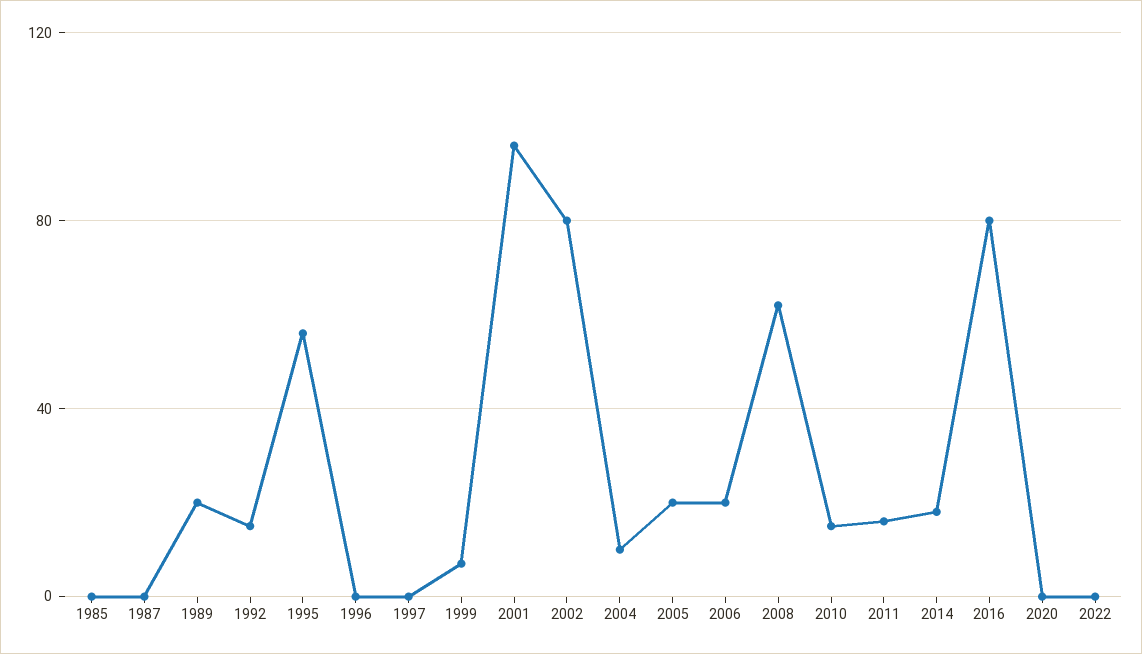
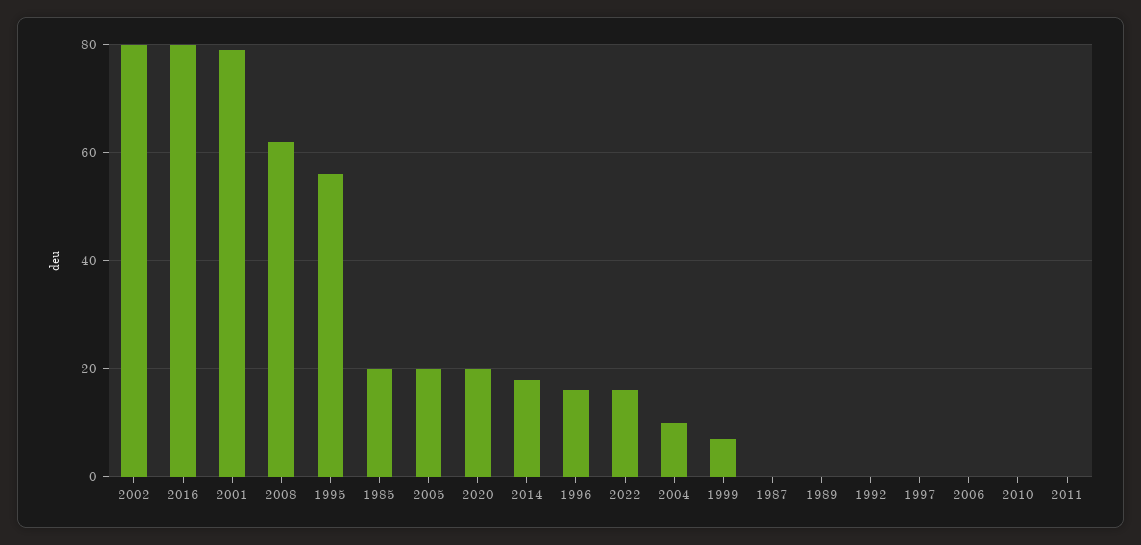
  {
-   "1985": 0,
+   "1985": 20,
    "1987": 0,
-   "1989": 20,
+   "1989": 0,
-   "1992": 15,
+   "1992": 0,
    "1995": 55,
-   "1996": 0,
+   "1996": 15,
    "1997": 0,
    "1999": 5,
-   "2001": 95,
+   "2001": 80,
    "2002": 80,
    "2004": 10,
    "2005": 20,
-   "2006": 20,
+   "2006": 0,
    "2008": 60,
-   "2010": 15,
+   "2010": 0,
-   "2011": 15,
+   "2011": 0,
    "2014": 20,
    "2016": 80,
-   "2020": 0,
+   "2020": 20,
-   "2022": 0
+   "2022": 15
  }

